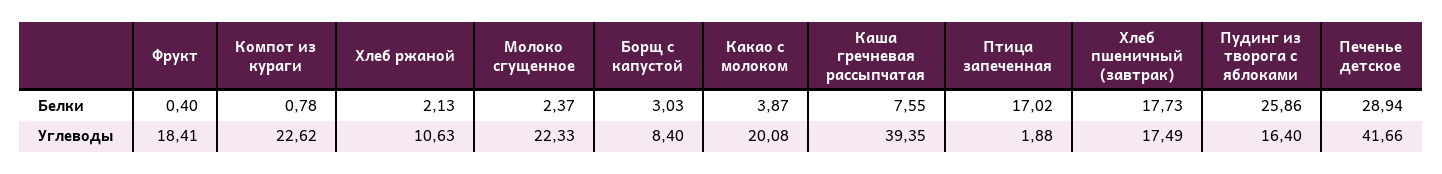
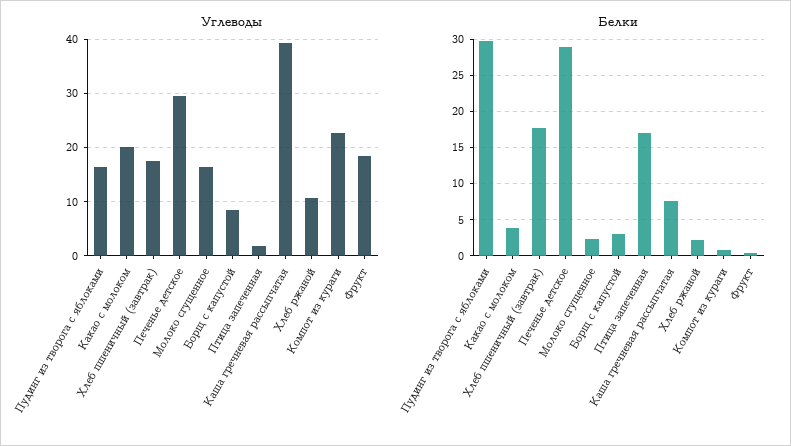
  {
    "Белки": {
      "Фрукт": 0.4,
      "Компот из кураги": 0.78,
      "Хлеб ржаной": 2.13,
      "Молоко сгущенное": 2.37,
      "Борщ с капустой": 3.03,
      "Какао с молоком": 3.87,
      "Каша гречневая рассыпчатая": 7.55,
      "Птица запеченная": 17.02,
      "Хлеб пшеничный (завтрак)": 17.73,
-     "Пудинг из творога с яблоками": 25.86,
+     "Пудинг из творога с яблоками": 30,
      "Печенье детское": 28.94
    },
    "Углеводы": {
      "Фрукт": 18.41,
      "Компот из кураги": 22.62,
      "Хлеб ржаной": 10.63,
-     "Молоко сгущенное": 22.33,
+     "Молоко сгущенное": 16,
      "Борщ с капустой": 8.4,
      "Какао с молоком": 20.08,
      "Каша гречневая рассыпчатая": 39.35,
      "Птица запеченная": 1.88,
      "Хлеб пшеничный (завтрак)": 17.49,
      "Пудинг из творога с яблоками": 16.4,
-     "Печенье детское": 41.66
+     "Печенье детское": 30
    }
  }

